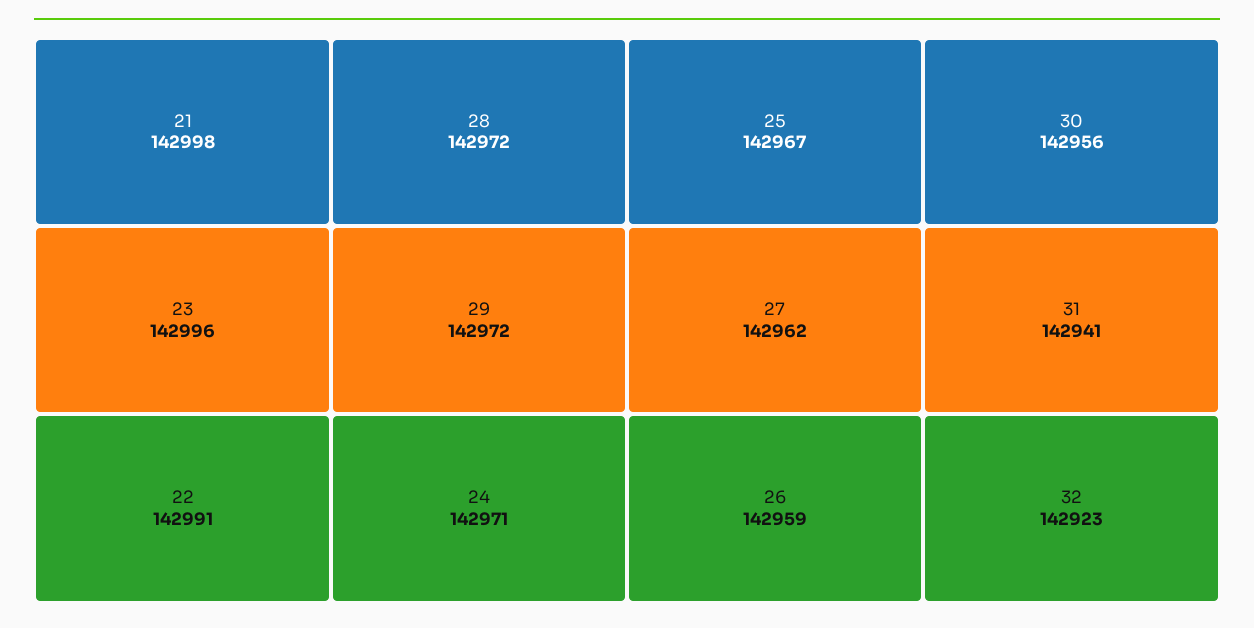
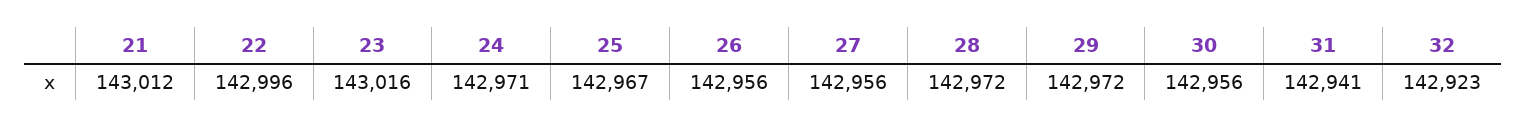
  {
-   "21": 142998,
+   "21": 143012,
-   "23": 142996,
+   "23": 143016,
-   "22": 142991,
+   "22": 142996,
    "28": 142972,
    "29": 142972,
    "24": 142971,
    "25": 142967,
-   "27": 142962,
+   "27": 142956,
-   "26": 142959,
+   "26": 142956,
    "30": 142956,
    "31": 142941,
    "32": 142923
  }

